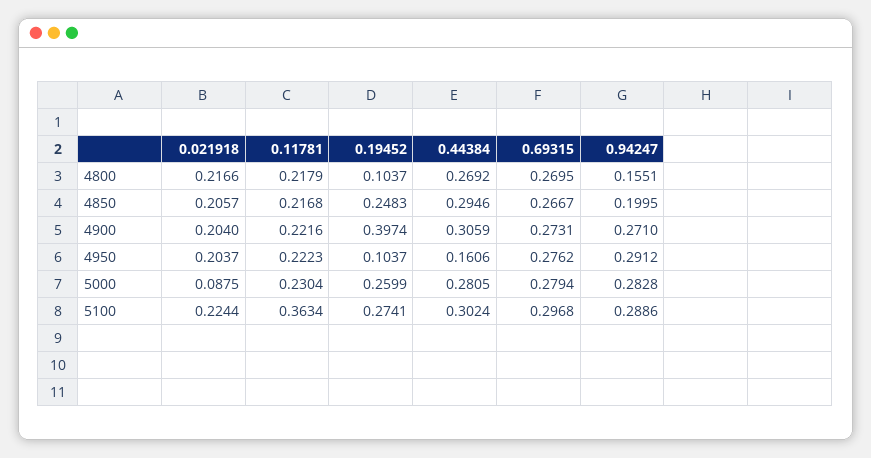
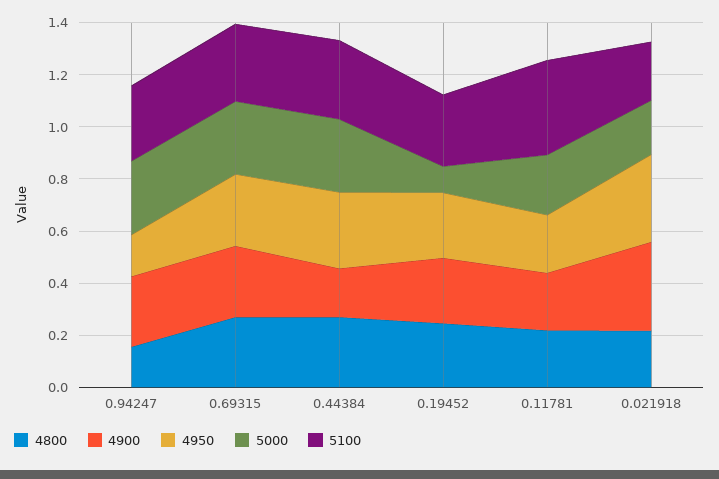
  {
    "4800": {
      "0.021918": 0.2166,
      "0.11781": 0.2179,
-     "0.19452": 0.1037,
+     "0.19452": 0.25,
      "0.44384": 0.2692,
      "0.69315": 0.2695,
      "0.94247": 0.1551
    },
-   "4850": {
-     "0.021918": 0.2057,
-     "0.11781": 0.2168,
-     "0.19452": 0.2483,
-     "0.44384": 0.2946,
-     "0.69315": 0.2667,
-     "0.94247": 0.1995
-   },
    "4900": {
-     "0.021918": 0.204,
+     "0.021918": 0.35,
      "0.11781": 0.2216,
-     "0.19452": 0.3974,
+     "0.19452": 0.25,
-     "0.44384": 0.3059,
+     "0.44384": 0.2,
      "0.69315": 0.2731,
      "0.94247": 0.271
    },
    "4950": {
-     "0.021918": 0.2037,
+     "0.021918": 0.35,
      "0.11781": 0.2223,
-     "0.19452": 0.1037,
+     "0.19452": 0.25,
-     "0.44384": 0.1606,
+     "0.44384": 0.3,
      "0.69315": 0.2762,
-     "0.94247": 0.2912
+     "0.94247": 0.15
    },
    "5000": {
-     "0.021918": 0.0875,
+     "0.021918": 0.2,
      "0.11781": 0.2304,
-     "0.19452": 0.2599,
+     "0.19452": 0.1,
      "0.44384": 0.2805,
      "0.69315": 0.2794,
      "0.94247": 0.2828
    },
    "5100": {
      "0.021918": 0.2244,
      "0.11781": 0.3634,
      "0.19452": 0.2741,
      "0.44384": 0.3024,
      "0.69315": 0.2968,
      "0.94247": 0.2886
    }
  }

